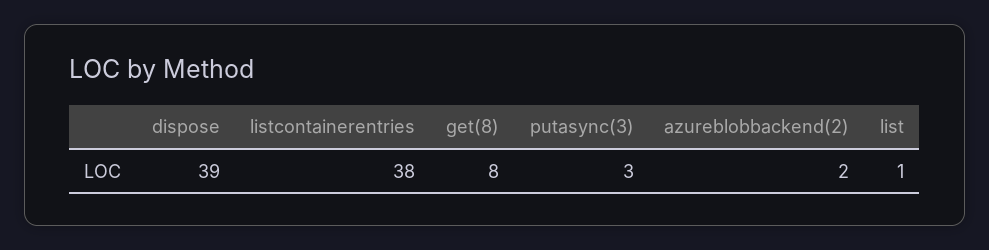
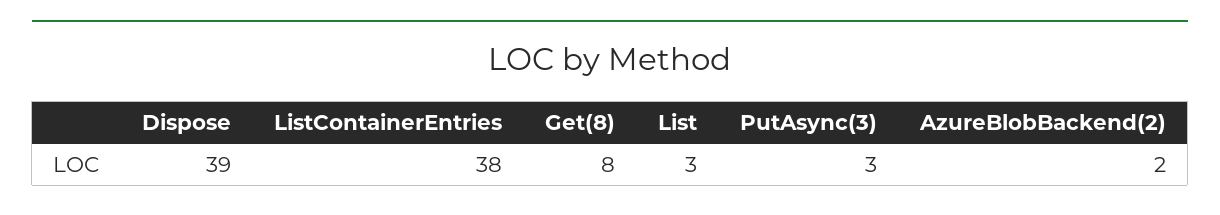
  {
    "dispose": 39,
    "listcontainerentries": 38,
    "get(8)": 8,
    "putasync(3)": 3,
    "azureblobbackend(2)": 2,
-   "list": 1
+   "list": 3
  }

